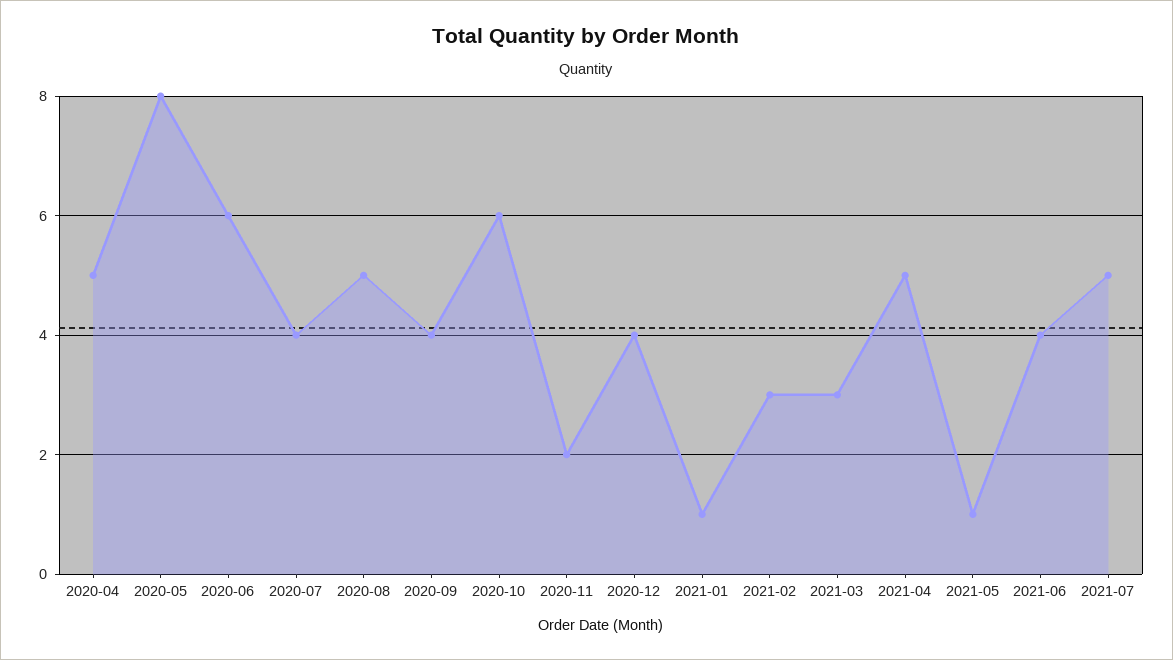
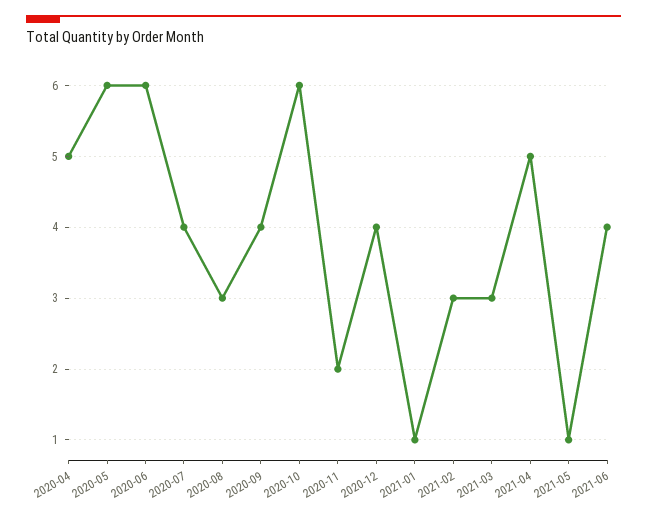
  {
    "2020-04": 5,
-   "2020-05": 8,
+   "2020-05": 6,
    "2020-06": 6,
    "2020-07": 4,
-   "2020-08": 5,
+   "2020-08": 3,
    "2020-09": 4,
    "2020-10": 6,
    "2020-11": 2,
    "2020-12": 4,
    "2021-01": 1,
    "2021-02": 3,
    "2021-03": 3,
    "2021-04": 5,
    "2021-05": 1,
-   "2021-06": 4,
+   "2021-06": 4
-   "2021-07": 5
  }

